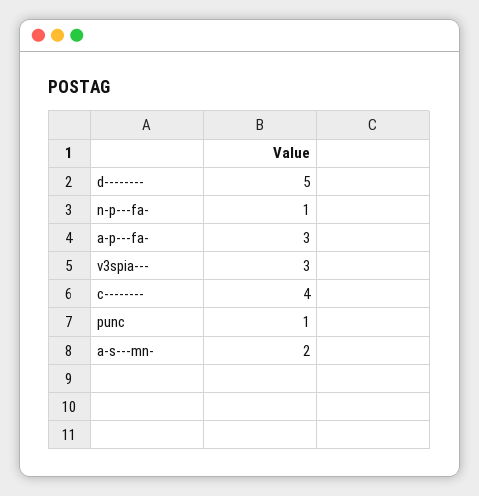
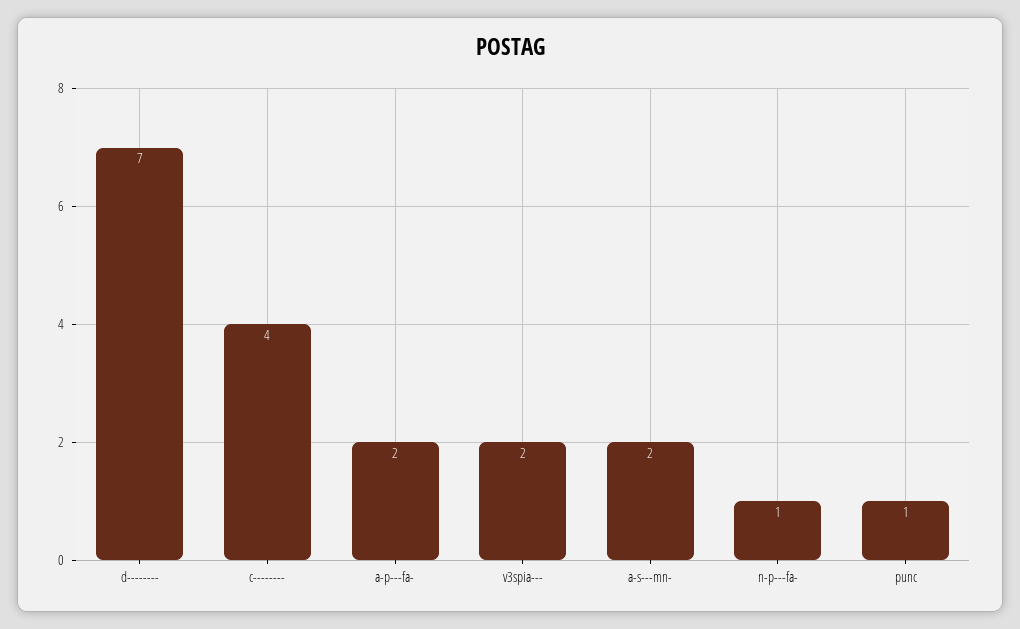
  {
-   "d--------": 5,
+   "d--------": 7,
    "n-p---fa-": 1,
-   "a-p---fa-": 3,
+   "a-p---fa-": 2,
-   "v3spia---": 3,
+   "v3spia---": 2,
    "c--------": 4,
    "punc": 1,
    "a-s---mn-": 2
  }

